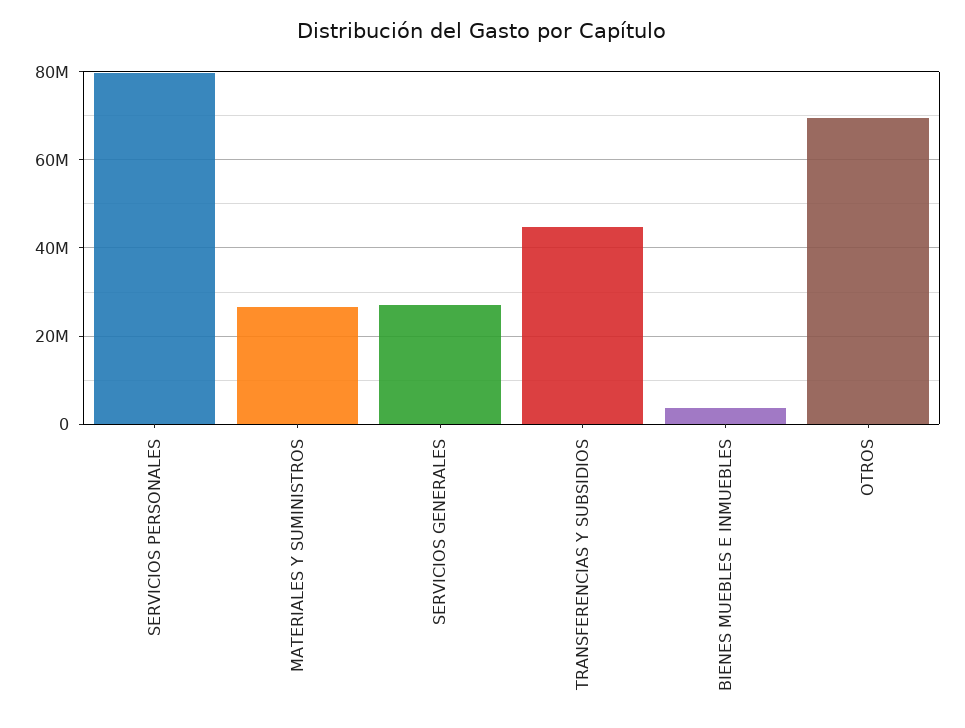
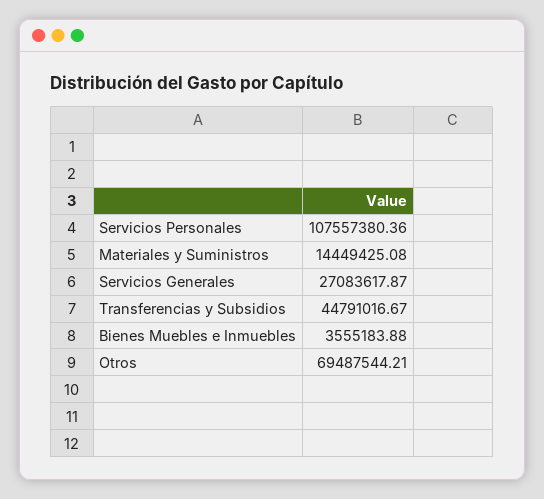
  {
-   "SERVICIOS PERSONALES": 80000000,
+   "SERVICIOS PERSONALES": 107557380.36,
-   "MATERIALES Y SUMINISTROS": 26000000,
+   "MATERIALES Y SUMINISTROS": 14449425.08,
    "SERVICIOS GENERALES": 27083617.87,
    "TRANSFERENCIAS Y SUBSIDIOS": 44791016.67,
    "BIENES MUEBLES E INMUEBLES": 3555183.88,
    "OTROS": 69487544.21
  }

